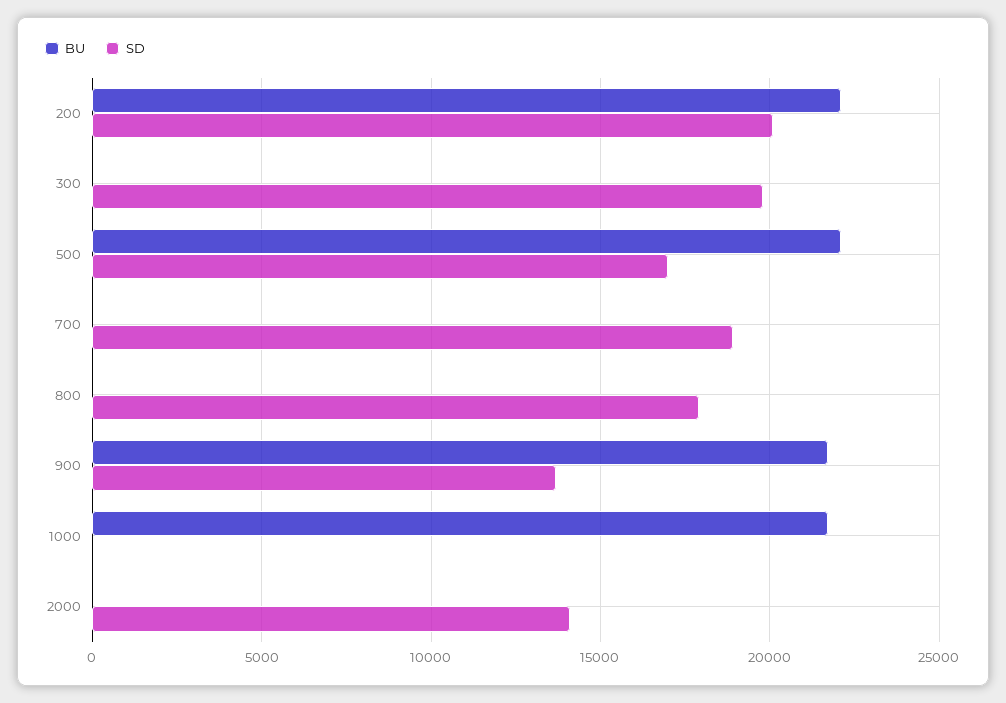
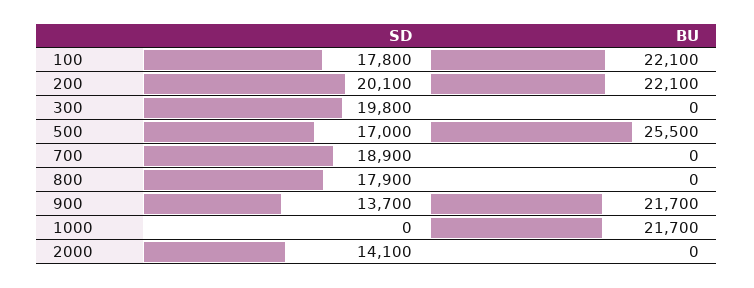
  {
    "BU": {
      "200": 22100,
      "300": 0,
-     "500": 22000,
+     "500": 25500,
      "700": 0,
      "800": 0,
      "900": 21700,
      "1000": 21700,
-     "2000": 0
+     "2000": 0,
+     "100": 22100
    },
    "SD": {
      "200": 20100,
      "300": 19800,
      "500": 17000,
      "700": 18900,
      "800": 17900,
      "900": 13700,
      "1000": 0,
-     "2000": 14100
+     "2000": 14100,
+     "100": 17800
    }
  }

